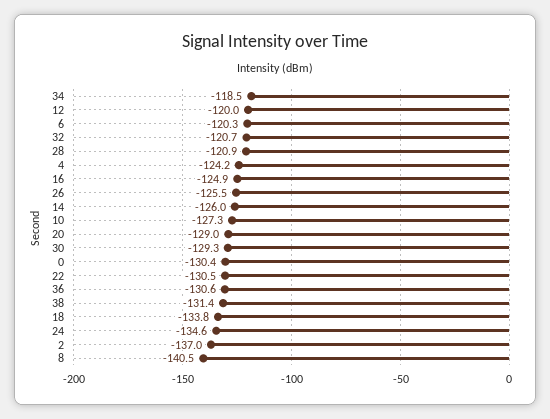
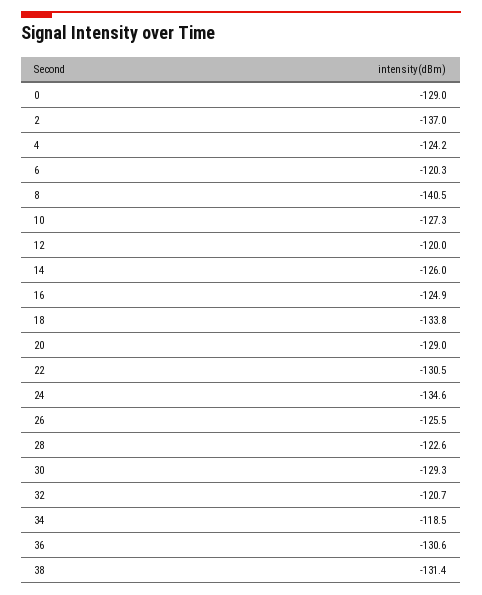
  {
    "34": -118.5,
    "12": -120,
    "6": -120.3,
    "32": -120.7,
-   "28": -120.9,
+   "28": -122.6,
    "4": -124.2,
    "16": -124.9,
    "26": -125.5,
    "14": -126,
    "10": -127.3,
    "20": -129,
    "30": -129.3,
-   "0": -130.4,
+   "0": -129,
    "22": -130.5,
    "36": -130.6,
    "38": -131.4,
    "18": -133.8,
    "24": -134.6,
    "2": -137,
    "8": -140.5
  }

